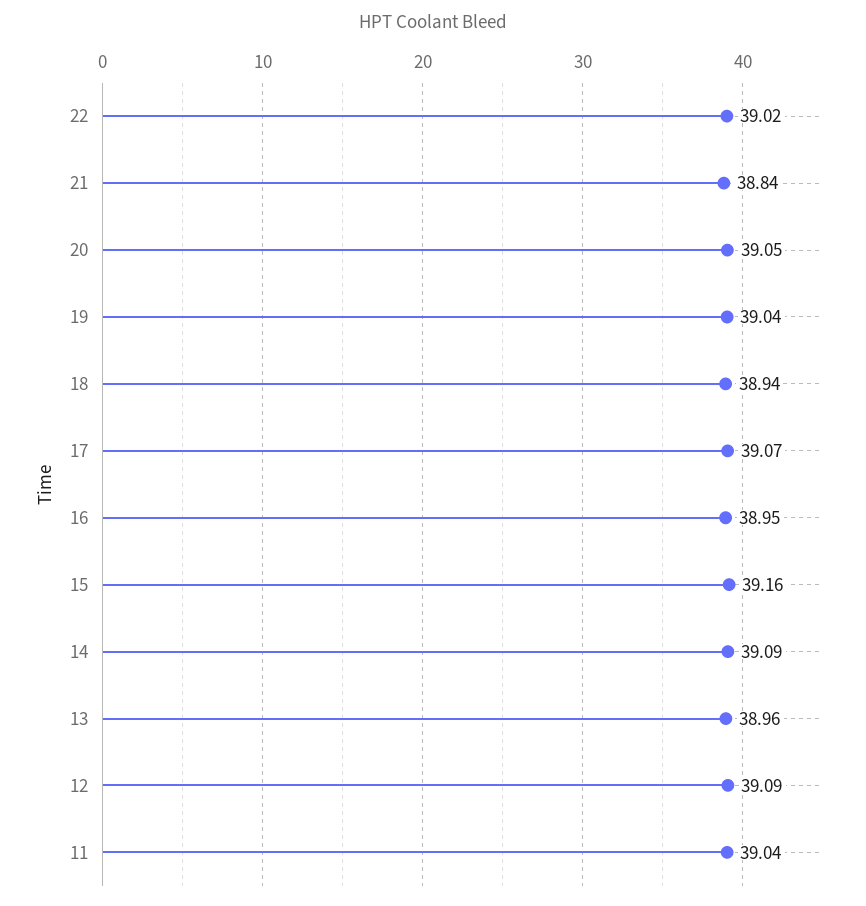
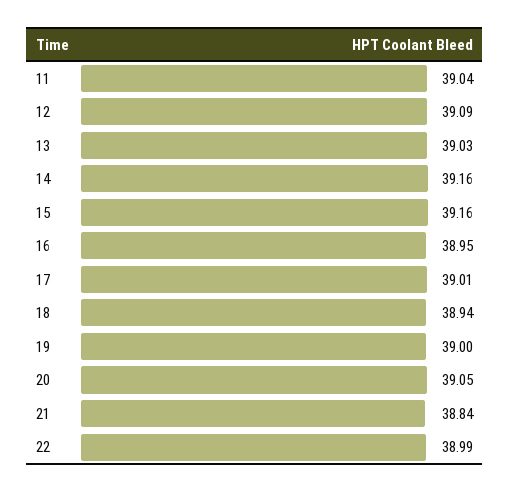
  {
-   "22": 39.02,
+   "22": 38.99,
    "21": 38.84,
    "20": 39.05,
-   "19": 39.04,
+   "19": 39,
    "18": 38.94,
-   "17": 39.07,
+   "17": 39.01,
    "16": 38.95,
    "15": 39.16,
-   "14": 39.09,
+   "14": 39.16,
-   "13": 38.96,
+   "13": 39.03,
    "12": 39.09,
    "11": 39.04
  }

